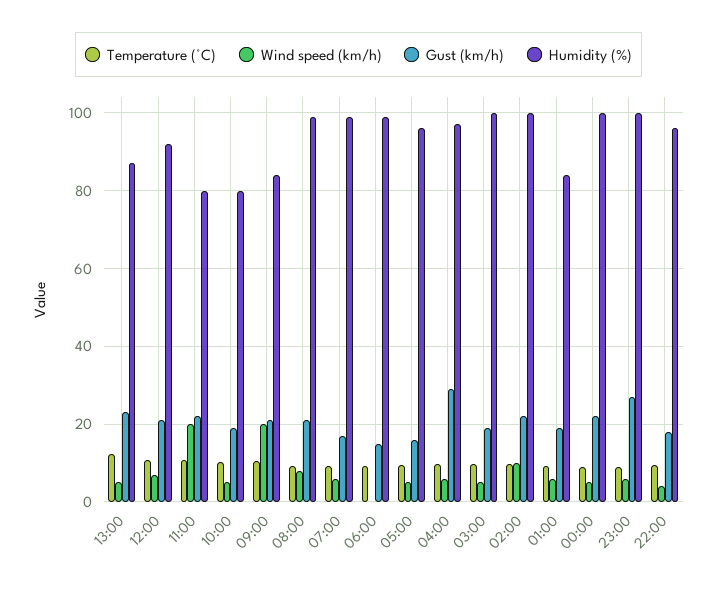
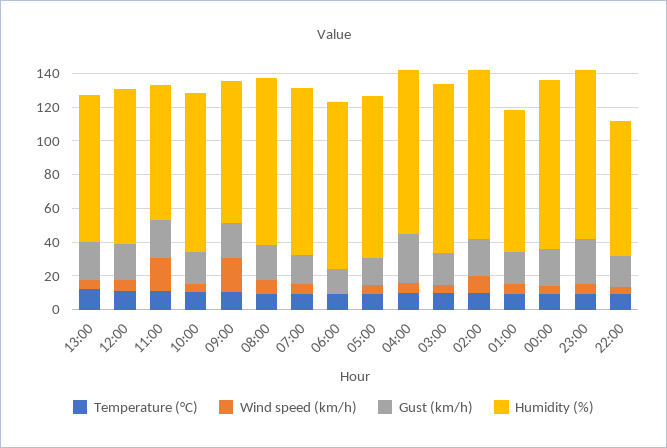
  {
    "Temperature (°C)": {
      "13:00": 12,
      "12:00": 10,
      "11:00": 10,
      "10:00": 10,
      "09:00": 10,
      "08:00": 10,
      "07:00": 10,
      "06:00": 10,
      "05:00": 10,
      "04:00": 10,
      "03:00": 10,
      "02:00": 10,
      "01:00": 10,
      "00:00": 10,
      "23:00": 10,
      "22:00": 10
    },
    "Wind speed (km/h)": {
      "13:00": 6,
      "12:00": 8,
      "11:00": 20,
      "10:00": 6,
      "09:00": 20,
      "08:00": 8,
      "07:00": 6,
      "06:00": 0,
      "05:00": 6,
      "04:00": 6,
      "03:00": 6,
      "02:00": 10,
      "01:00": 6,
      "00:00": 6,
      "23:00": 6,
      "22:00": 4
    },
    "Gust (km/h)": {
      "13:00": 24,
      "12:00": 22,
      "11:00": 22,
      "10:00": 20,
      "09:00": 22,
      "08:00": 22,
      "07:00": 18,
      "06:00": 16,
      "05:00": 16,
      "04:00": 30,
      "03:00": 20,
      "02:00": 22,
      "01:00": 20,
      "00:00": 22,
      "23:00": 28,
      "22:00": 18
    },
    "Humidity (%)": {
      "13:00": 88,
      "12:00": 92,
      "11:00": 80,
-     "10:00": 80,
+     "10:00": 95,
      "09:00": 84,
      "08:00": 100,
      "07:00": 100,
      "06:00": 100,
      "05:00": 96,
      "04:00": 98,
      "03:00": 100,
      "02:00": 100,
      "01:00": 84,
      "00:00": 100,
      "23:00": 100,
-     "22:00": 96
+     "22:00": 80
    }
  }

